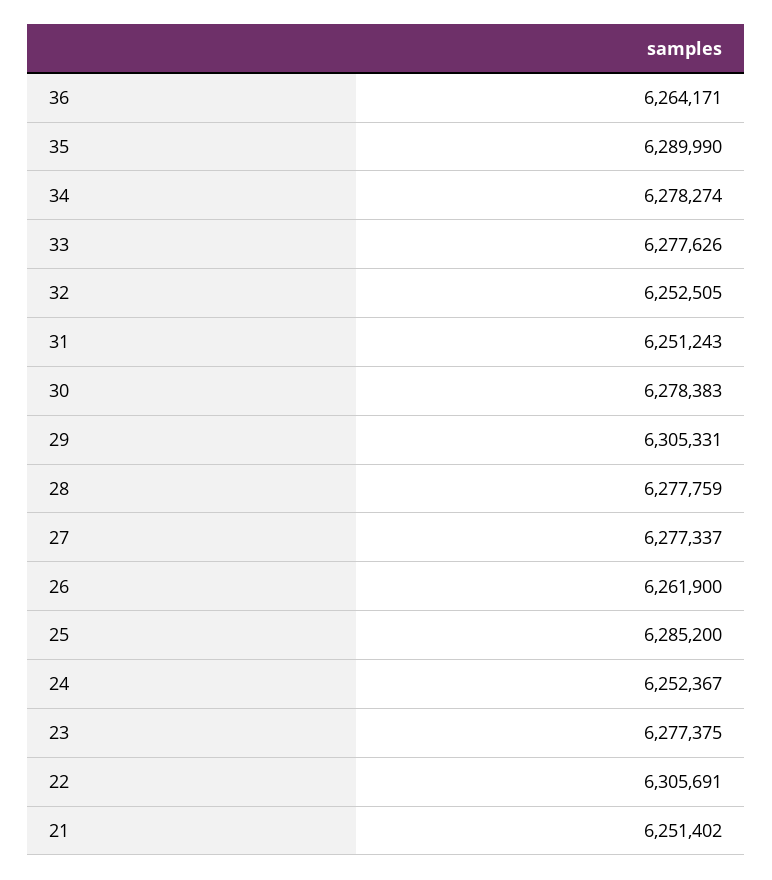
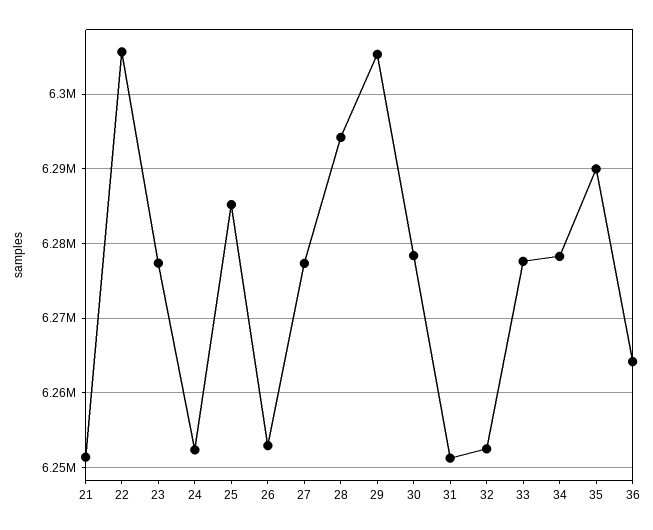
  {
    "36": 6264171,
    "35": 6289990,
    "34": 6278274,
    "33": 6277626,
    "32": 6252505,
    "31": 6251243,
    "30": 6278383,
    "29": 6305331,
-   "28": 6277759,
+   "28": 6294000,
    "27": 6277337,
-   "26": 6261900,
+   "26": 6253000,
    "25": 6285200,
    "24": 6252367,
    "23": 6277375,
    "22": 6305691,
    "21": 6251402
  }

